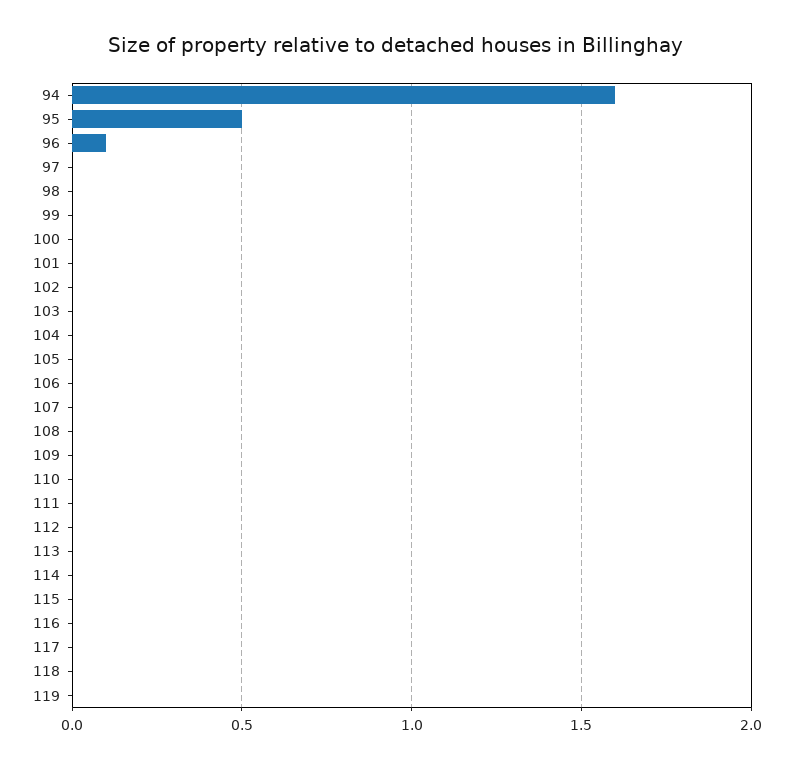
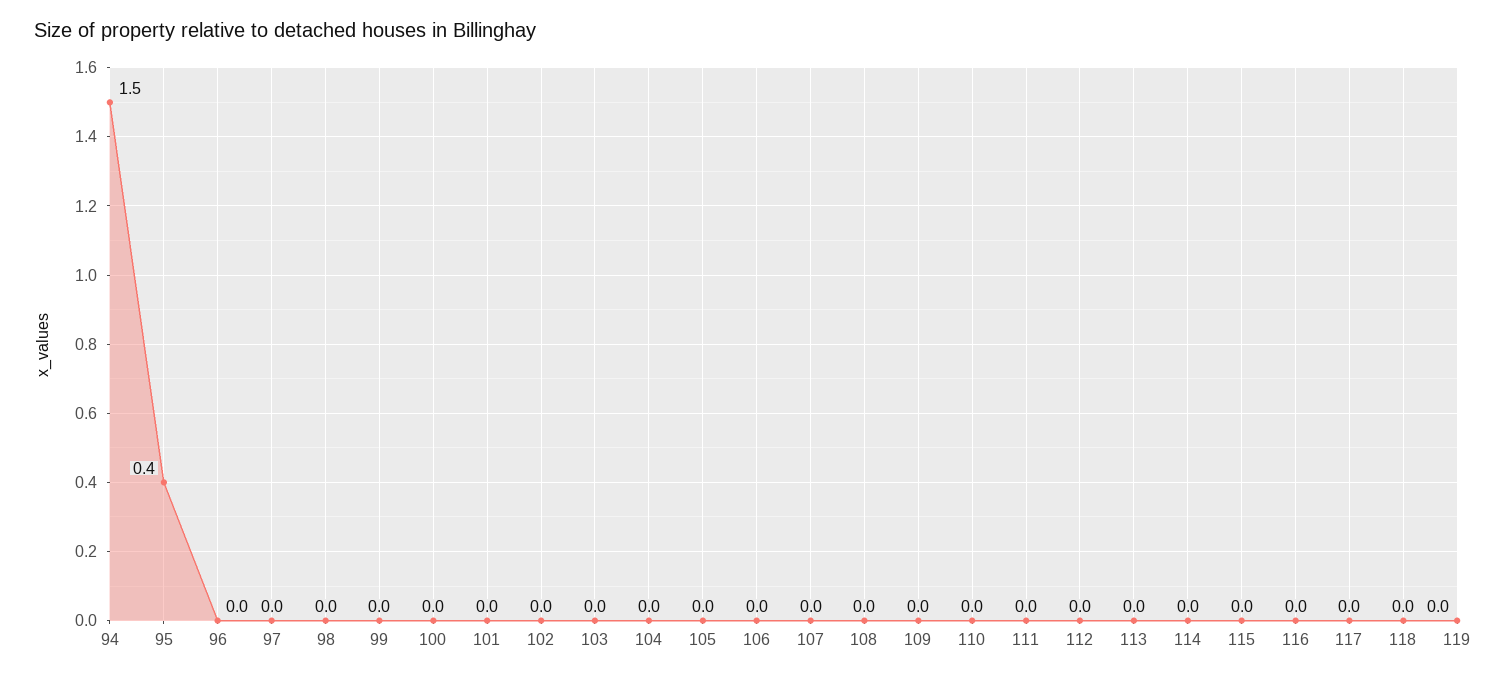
  {
-   "94": 1.6,
+   "94": 1.5,
-   "95": 0.5,
+   "95": 0.4,
-   "96": 0.1,
+   "96": 0,
    "97": 0,
    "98": 0,
    "99": 0,
    "100": 0,
    "101": 0,
    "102": 0,
    "103": 0,
    "104": 0,
    "105": 0,
    "106": 0,
    "107": 0,
    "108": 0,
    "109": 0,
    "110": 0,
    "111": 0,
    "112": 0,
    "113": 0,
    "114": 0,
    "115": 0,
    "116": 0,
    "117": 0,
    "118": 0,
    "119": 0
  }

